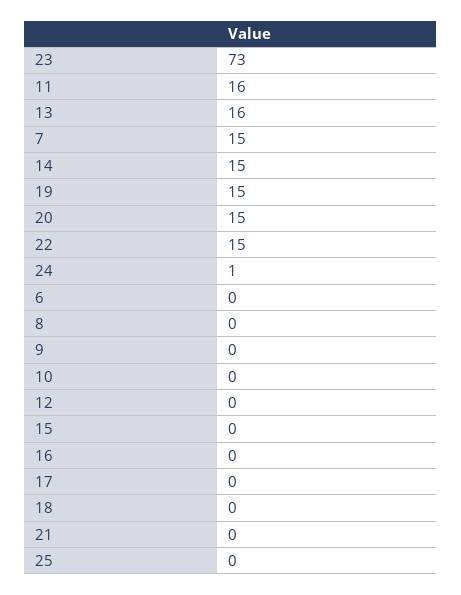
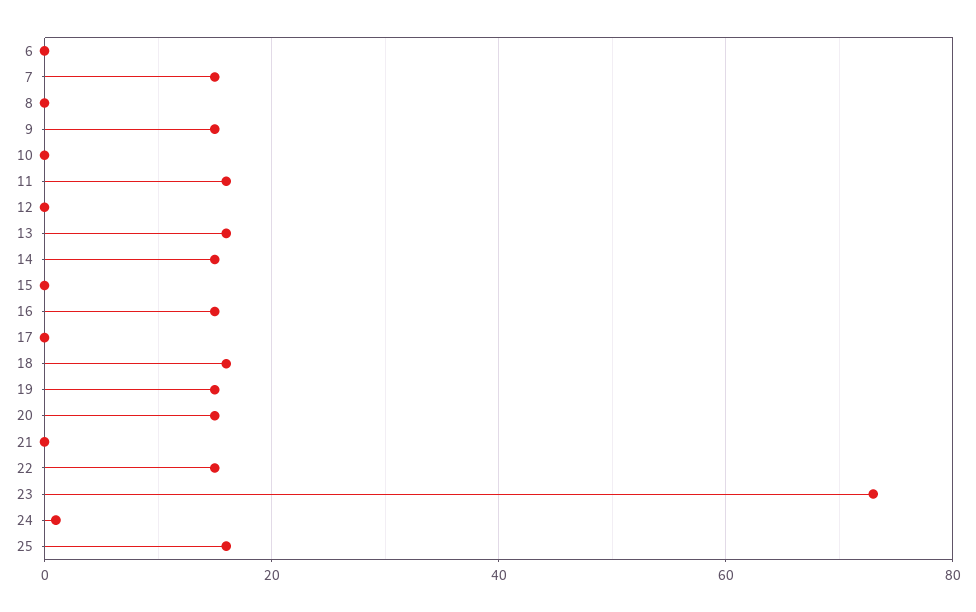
  {
    "23": 73,
    "11": 16,
    "13": 16,
    "7": 15,
    "14": 15,
    "19": 15,
    "20": 15,
    "22": 15,
    "24": 1,
    "6": 0,
    "8": 0,
-   "9": 0,
+   "9": 15,
    "10": 0,
    "12": 0,
    "15": 0,
-   "16": 0,
+   "16": 15,
    "17": 0,
-   "18": 0,
+   "18": 15,
    "21": 0,
-   "25": 0
+   "25": 15
  }

